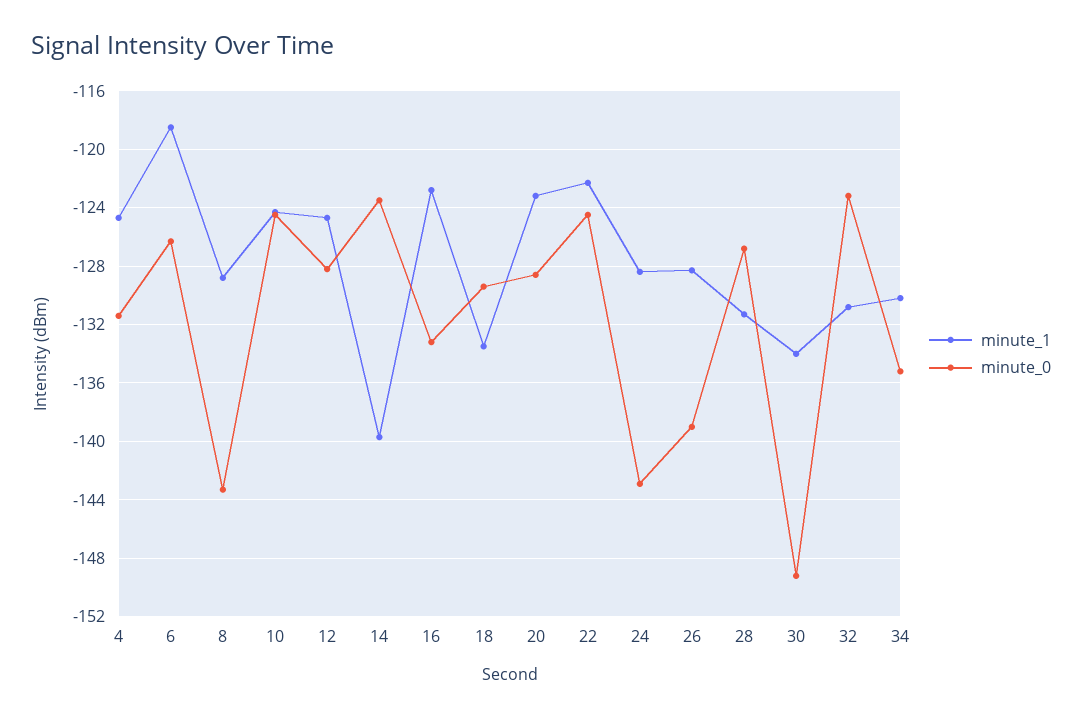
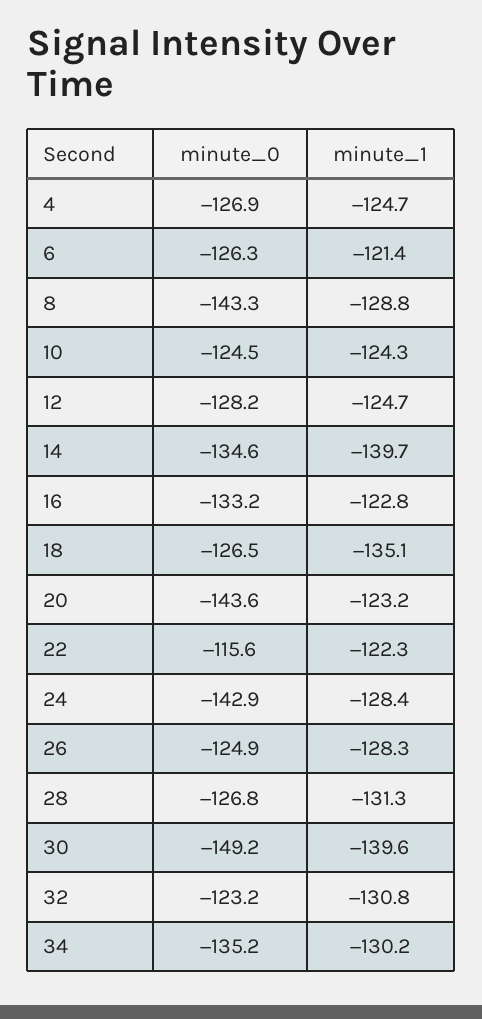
  {
    "minute_1": {
      "4": -124.7,
-     "6": -118.5,
+     "6": -121.4,
      "8": -128.8,
      "10": -124.3,
      "12": -124.7,
      "14": -139.7,
      "16": -122.8,
-     "18": -133.5,
+     "18": -135.1,
      "20": -123.2,
      "22": -122.3,
      "24": -128.4,
      "26": -128.3,
      "28": -131.3,
-     "30": -134,
+     "30": -139.6,
      "32": -130.8,
      "34": -130.2
    },
    "minute_0": {
-     "4": -131.5,
+     "4": -126.9,
      "6": -126.3,
      "8": -143.3,
      "10": -124.5,
      "12": -128.2,
-     "14": -123.5,
+     "14": -134.6,
      "16": -133.2,
-     "18": -129.5,
+     "18": -126.5,
-     "20": -128.5,
+     "20": -143.6,
-     "22": -124.5,
+     "22": -115.6,
      "24": -142.9,
-     "26": -139,
+     "26": -124.9,
      "28": -126.8,
      "30": -149.2,
      "32": -123.2,
      "34": -135.2
    }
  }

